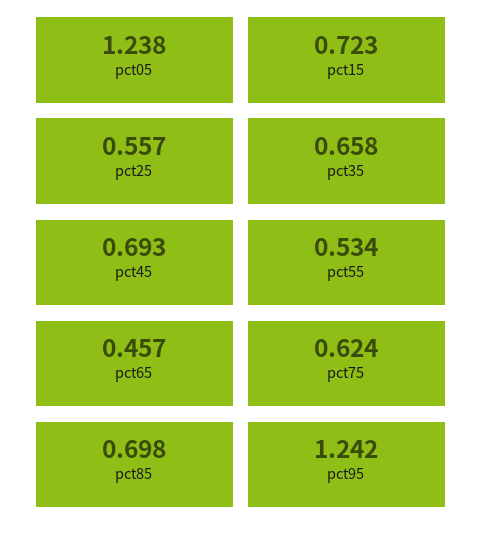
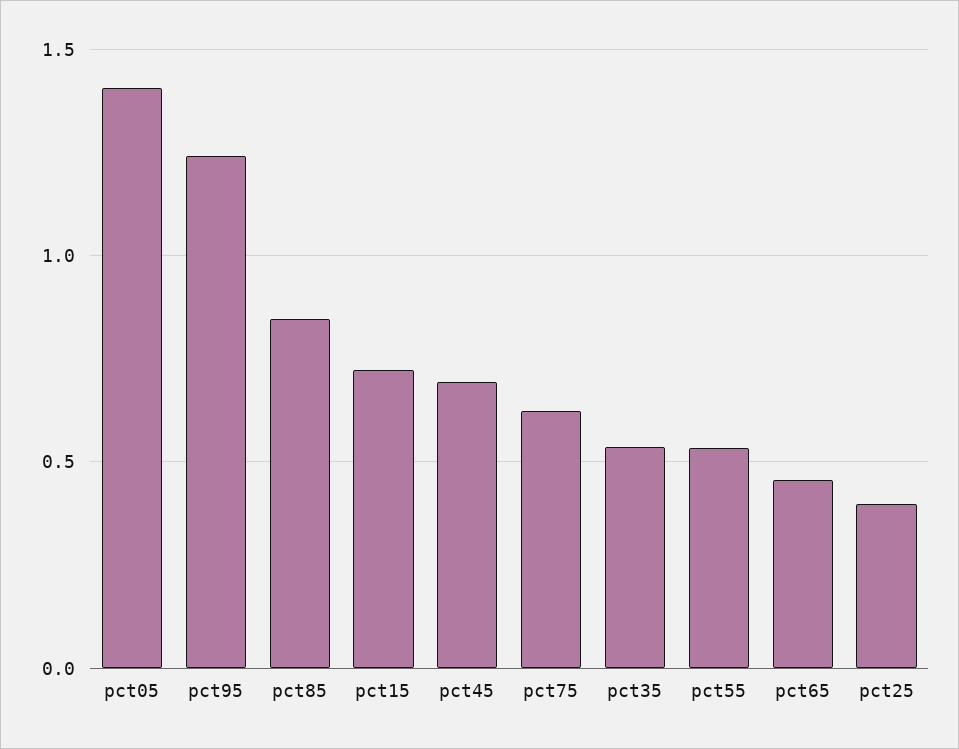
  {
-   "pct05": 1.238,
+   "pct05": 1.4,
    "pct15": 0.723,
-   "pct25": 0.557,
+   "pct25": 0.4,
-   "pct35": 0.658,
+   "pct35": 0.55,
    "pct45": 0.693,
    "pct55": 0.534,
    "pct65": 0.457,
    "pct75": 0.624,
-   "pct85": 0.698,
+   "pct85": 0.85,
    "pct95": 1.242
  }

